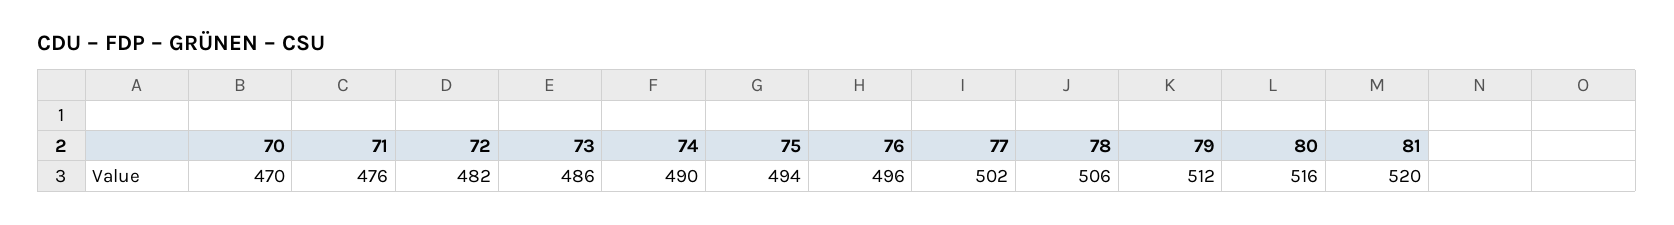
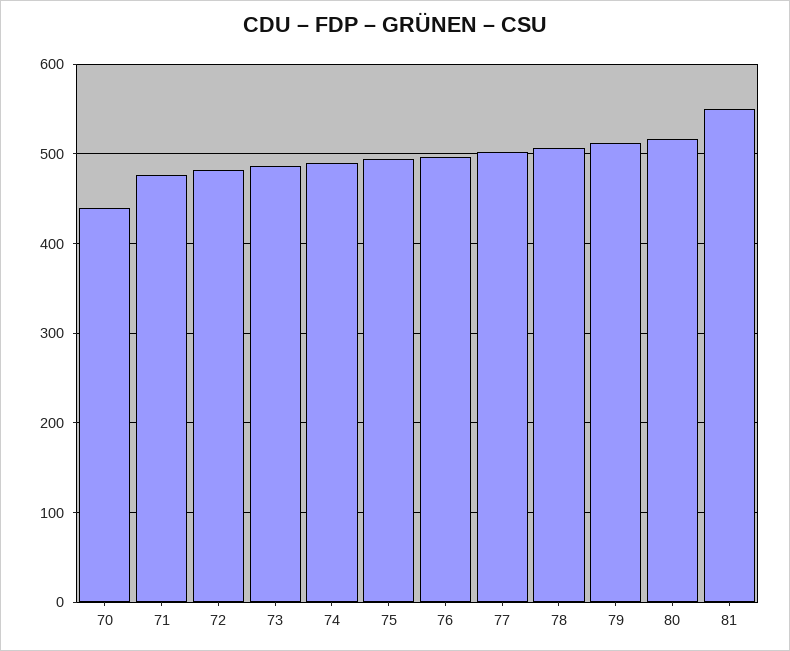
  {
-   "70": 470,
+   "70": 440,
    "71": 476,
    "72": 482,
    "73": 486,
    "74": 490,
    "75": 494,
    "76": 496,
    "77": 502,
    "78": 506,
    "79": 512,
    "80": 516,
-   "81": 520
+   "81": 550
  }

